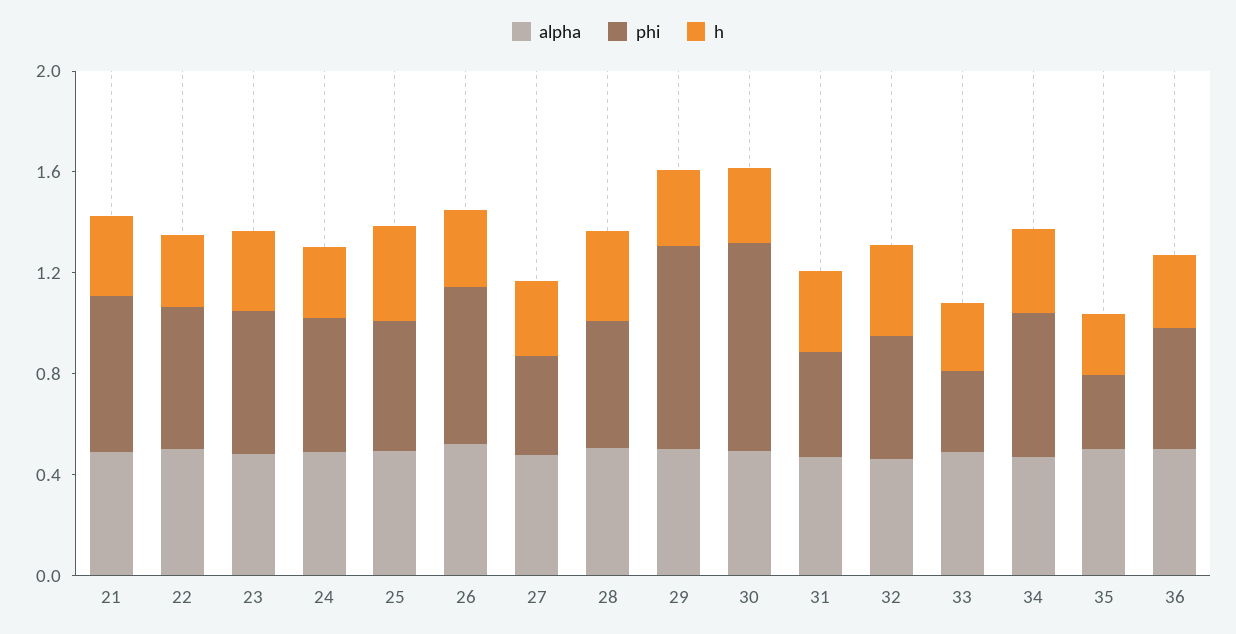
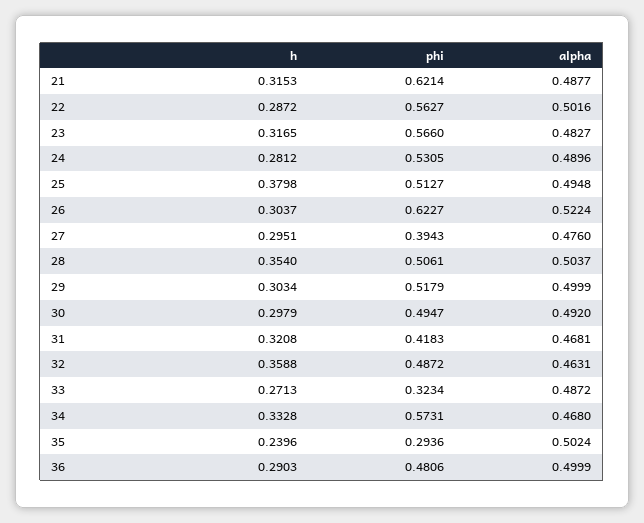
  {
    "alpha": {
      "21": 0.4877,
      "22": 0.5016,
      "23": 0.4827,
      "24": 0.4896,
      "25": 0.4948,
      "26": 0.5224,
      "27": 0.476,
      "28": 0.5037,
      "29": 0.4999,
      "30": 0.492,
      "31": 0.4681,
      "32": 0.4631,
      "33": 0.4872,
      "34": 0.468,
      "35": 0.5024,
      "36": 0.4999
    },
    "phi": {
      "21": 0.6214,
      "22": 0.5627,
      "23": 0.566,
      "24": 0.5305,
      "25": 0.5127,
      "26": 0.6227,
      "27": 0.3943,
      "28": 0.5061,
-     "29": 0.8,
+     "29": 0.5179,
-     "30": 0.8,
+     "30": 0.4947,
      "31": 0.4183,
      "32": 0.4872,
      "33": 0.3234,
      "34": 0.5731,
      "35": 0.2936,
      "36": 0.4806
    },
    "h": {
      "21": 0.3153,
      "22": 0.2872,
      "23": 0.3165,
      "24": 0.2812,
      "25": 0.3798,
      "26": 0.3037,
      "27": 0.2951,
      "28": 0.354,
      "29": 0.3034,
      "30": 0.2979,
      "31": 0.3208,
      "32": 0.3588,
      "33": 0.2713,
      "34": 0.3328,
      "35": 0.2396,
      "36": 0.2903
    }
  }

